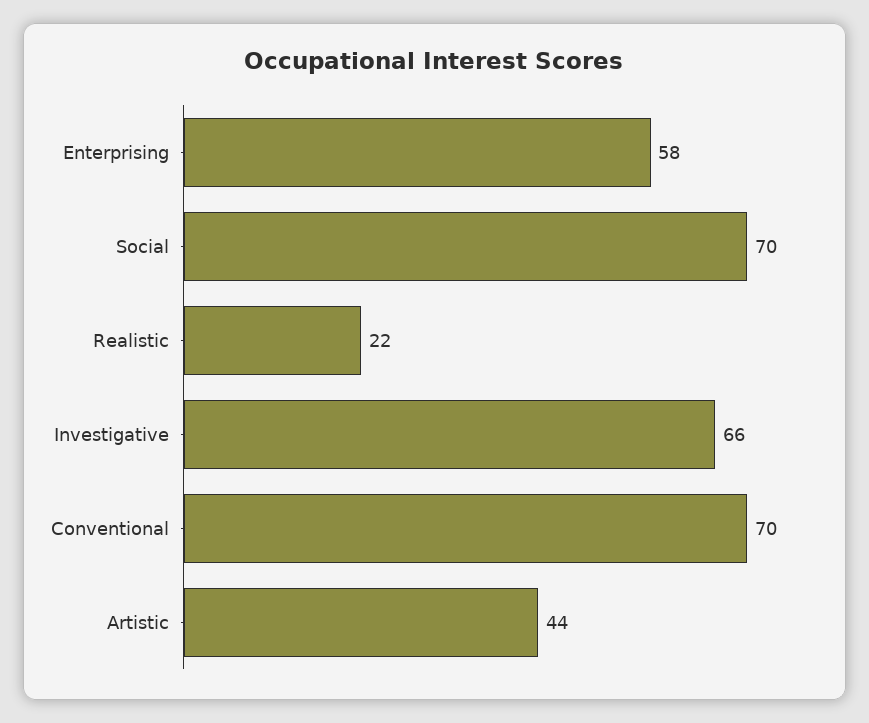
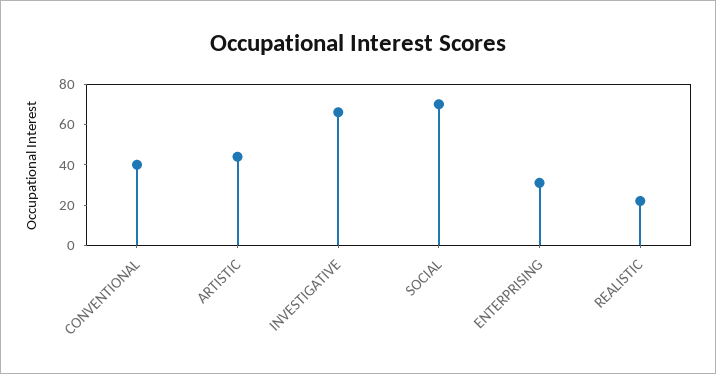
  {
-   "Enterprising": 58,
+   "Enterprising": 30,
    "Social": 70,
    "Realistic": 22,
    "Investigative": 66,
-   "Conventional": 70,
+   "Conventional": 40,
    "Artistic": 44
  }

